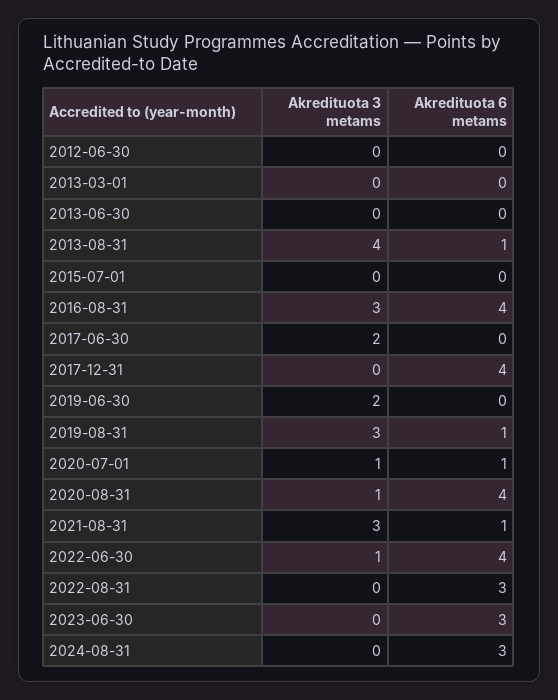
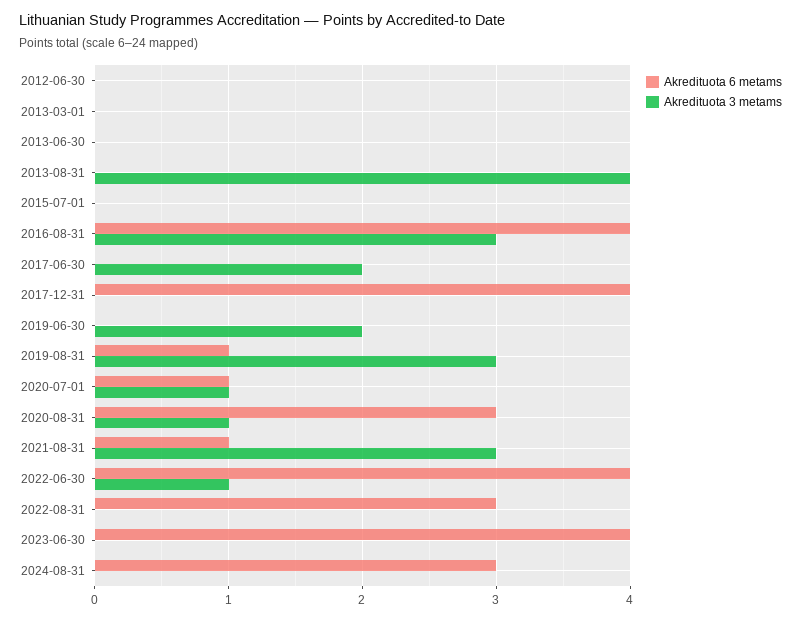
  {
    "Akredituota 3 metams": {
      "2012-06-30": 0,
      "2013-03-01": 0,
      "2013-06-30": 0,
      "2013-08-31": 4,
      "2015-07-01": 0,
      "2016-08-31": 3,
      "2017-06-30": 2,
      "2017-12-31": 0,
      "2019-06-30": 2,
      "2019-08-31": 3,
      "2020-07-01": 1,
      "2020-08-31": 1,
      "2021-08-31": 3,
      "2022-06-30": 1,
      "2022-08-31": 0,
      "2023-06-30": 0,
      "2024-08-31": 0
    },
    "Akredituota 6 metams": {
      "2012-06-30": 0,
      "2013-03-01": 0,
      "2013-06-30": 0,
-     "2013-08-31": 1,
+     "2013-08-31": 0,
      "2015-07-01": 0,
      "2016-08-31": 4,
      "2017-06-30": 0,
      "2017-12-31": 4,
      "2019-06-30": 0,
      "2019-08-31": 1,
      "2020-07-01": 1,
-     "2020-08-31": 4,
+     "2020-08-31": 3,
      "2021-08-31": 1,
      "2022-06-30": 4,
      "2022-08-31": 3,
-     "2023-06-30": 3,
+     "2023-06-30": 4,
      "2024-08-31": 3
    }
  }

